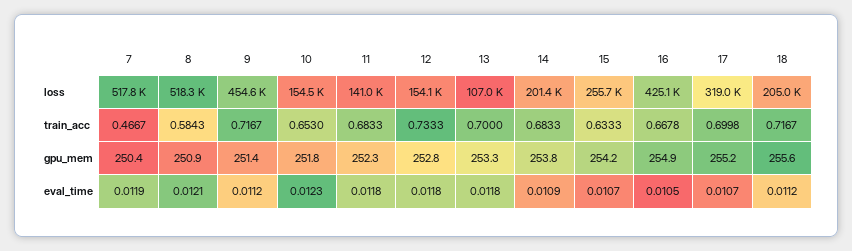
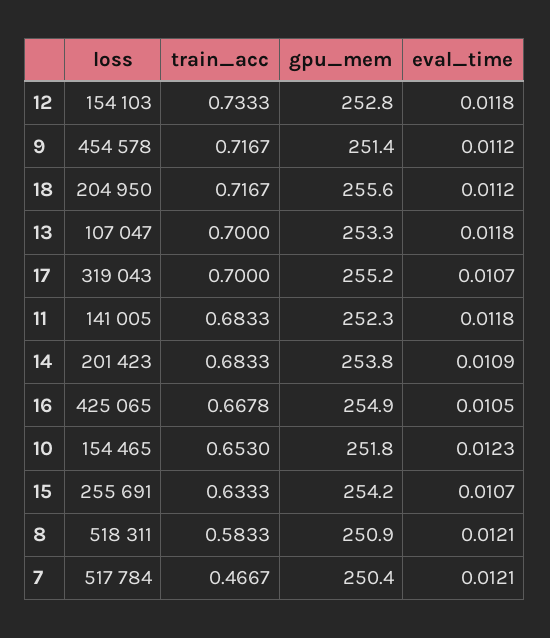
  {
    "7": {
      "loss": 517784,
      "train_acc": 0.4667,
      "gpu_mem": 250.4,
-     "eval_time": 0.0119
+     "eval_time": 0.0121
    },
    "8": {
      "loss": 518311,
-     "train_acc": 0.5843,
+     "train_acc": 0.5833,
      "gpu_mem": 250.9,
      "eval_time": 0.0121
    },
    "9": {
      "loss": 454578,
      "train_acc": 0.7167,
      "gpu_mem": 251.4,
      "eval_time": 0.0112
    },
    "10": {
      "loss": 154465,
      "train_acc": 0.653,
      "gpu_mem": 251.8,
      "eval_time": 0.0123
    },
    "11": {
      "loss": 141005,
      "train_acc": 0.6833,
      "gpu_mem": 252.3,
      "eval_time": 0.0118
    },
    "12": {
      "loss": 154103,
      "train_acc": 0.7333,
      "gpu_mem": 252.8,
      "eval_time": 0.0118
    },
    "13": {
      "loss": 107047,
      "train_acc": 0.7,
      "gpu_mem": 253.3,
      "eval_time": 0.0118
    },
    "14": {
      "loss": 201423,
      "train_acc": 0.6833,
      "gpu_mem": 253.8,
      "eval_time": 0.0109
    },
    "15": {
      "loss": 255691,
      "train_acc": 0.6333,
      "gpu_mem": 254.2,
      "eval_time": 0.0107
    },
    "16": {
      "loss": 425065,
      "train_acc": 0.6678,
      "gpu_mem": 254.9,
      "eval_time": 0.0105
    },
    "17": {
      "loss": 319043,
-     "train_acc": 0.6998,
+     "train_acc": 0.7,
      "gpu_mem": 255.2,
      "eval_time": 0.0107
    },
    "18": {
      "loss": 204950,
      "train_acc": 0.7167,
      "gpu_mem": 255.6,
      "eval_time": 0.0112
    }
  }

